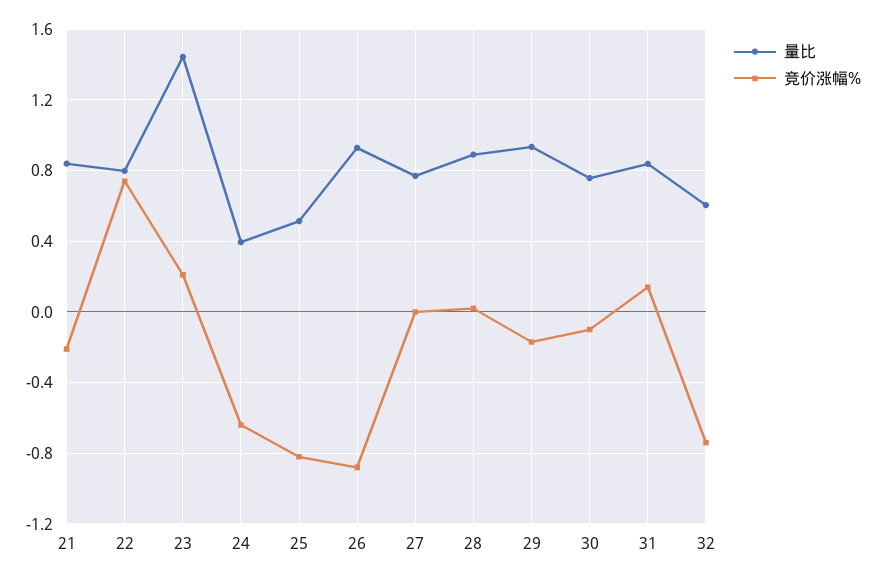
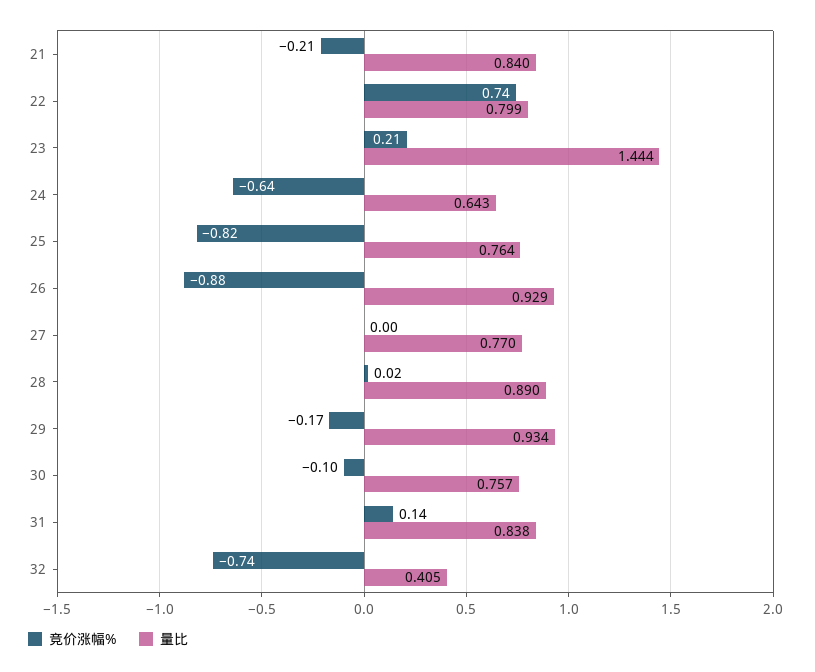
  {
    "量比": {
      "21": 0.84,
      "22": 0.799,
      "23": 1.444,
-     "24": 0.4,
+     "24": 0.643,
-     "25": 0.5,
+     "25": 0.764,
      "26": 0.929,
      "27": 0.77,
      "28": 0.89,
      "29": 0.934,
      "30": 0.757,
      "31": 0.838,
-     "32": 0.6
+     "32": 0.405
    },
    "竞价涨幅%": {
      "21": -0.21,
      "22": 0.74,
      "23": 0.21,
      "24": -0.64,
      "25": -0.82,
      "26": -0.88,
      "27": 0,
      "28": 0.02,
      "29": -0.17,
      "30": -0.1,
      "31": 0.14,
      "32": -0.74
    }
  }

